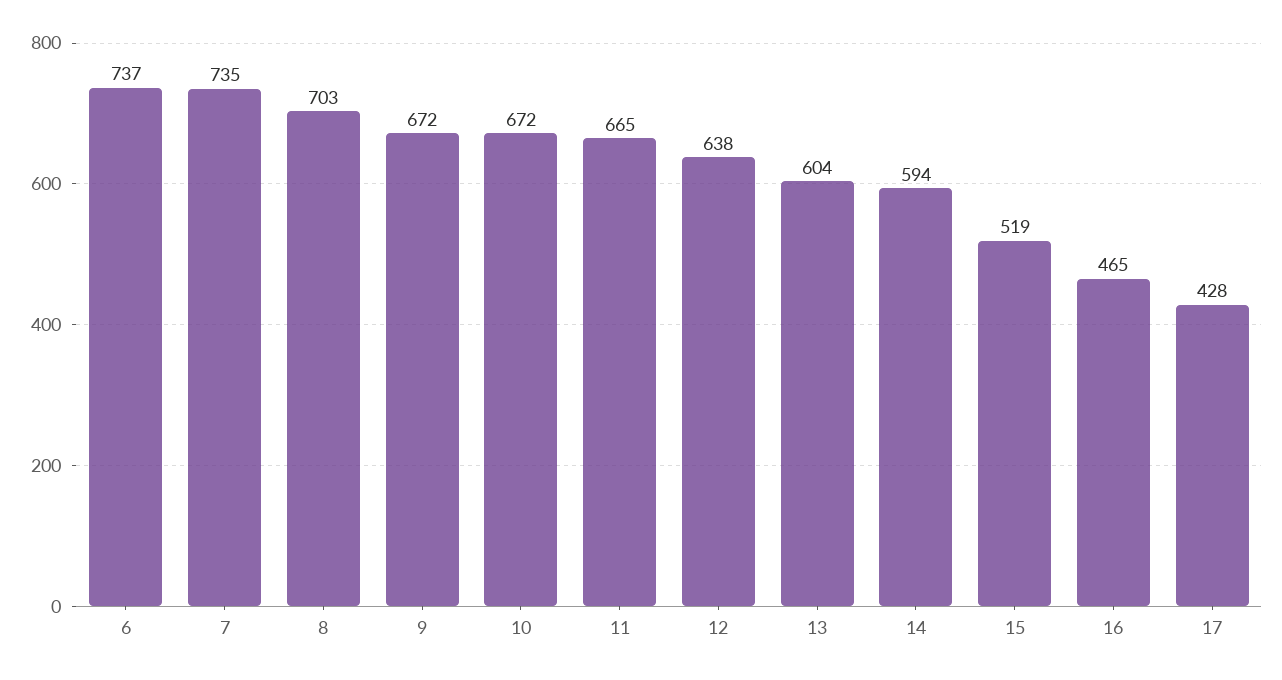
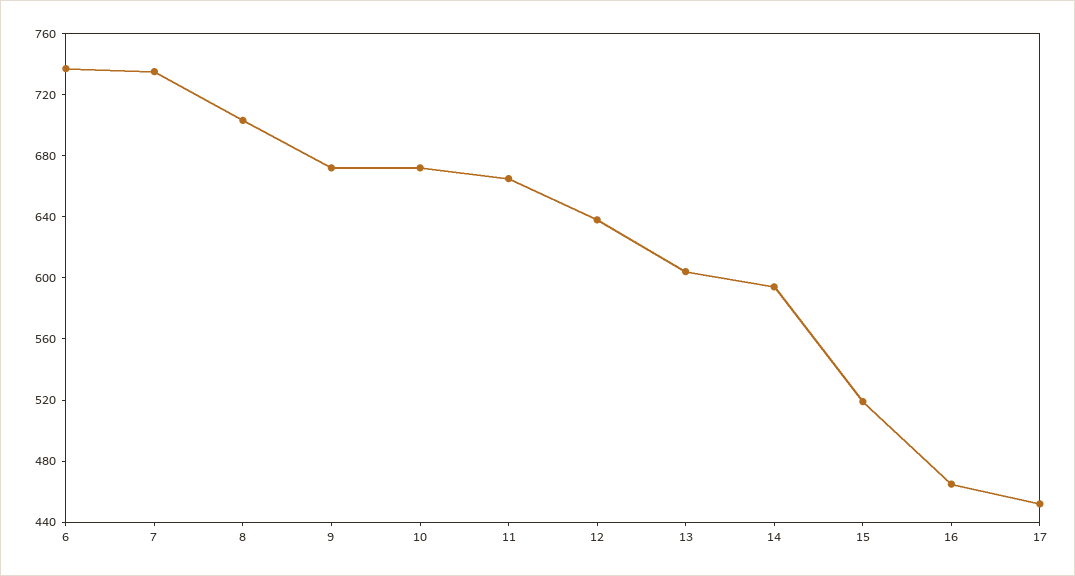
  {
    "6": 737,
    "7": 735,
    "8": 703,
    "9": 672,
    "10": 672,
    "11": 665,
    "12": 638,
    "13": 604,
    "14": 594,
    "15": 519,
    "16": 465,
-   "17": 428
+   "17": 450
  }

